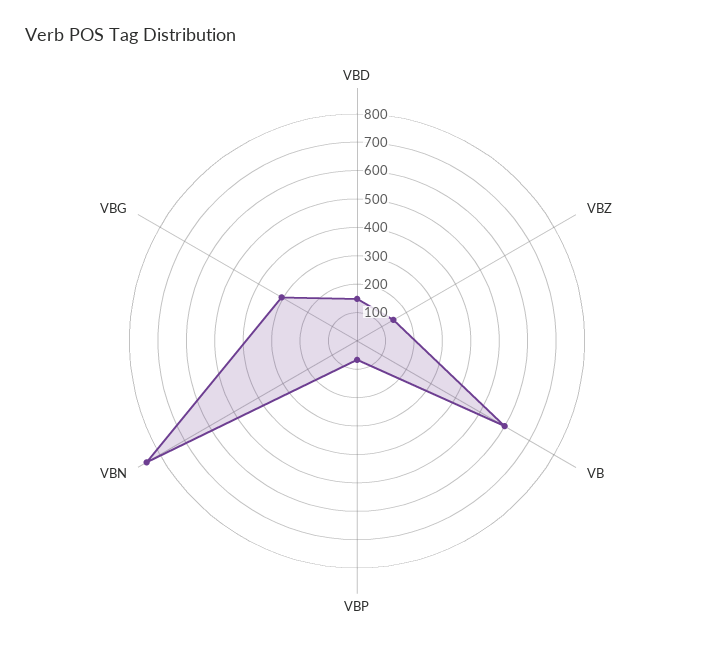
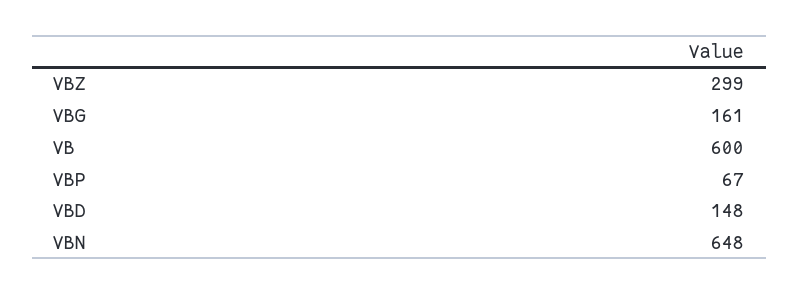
  {
    "VBD": 148,
-   "VBZ": 150,
+   "VBZ": 299,
    "VB": 600,
    "VBP": 67,
-   "VBN": 850,
+   "VBN": 648,
-   "VBG": 300
+   "VBG": 161
  }

